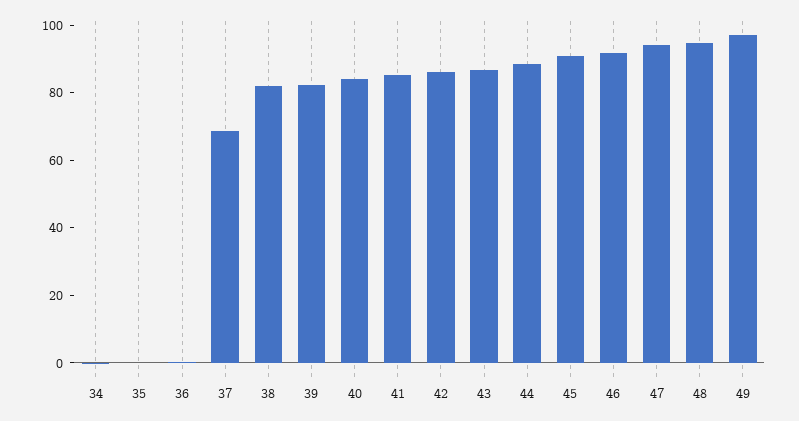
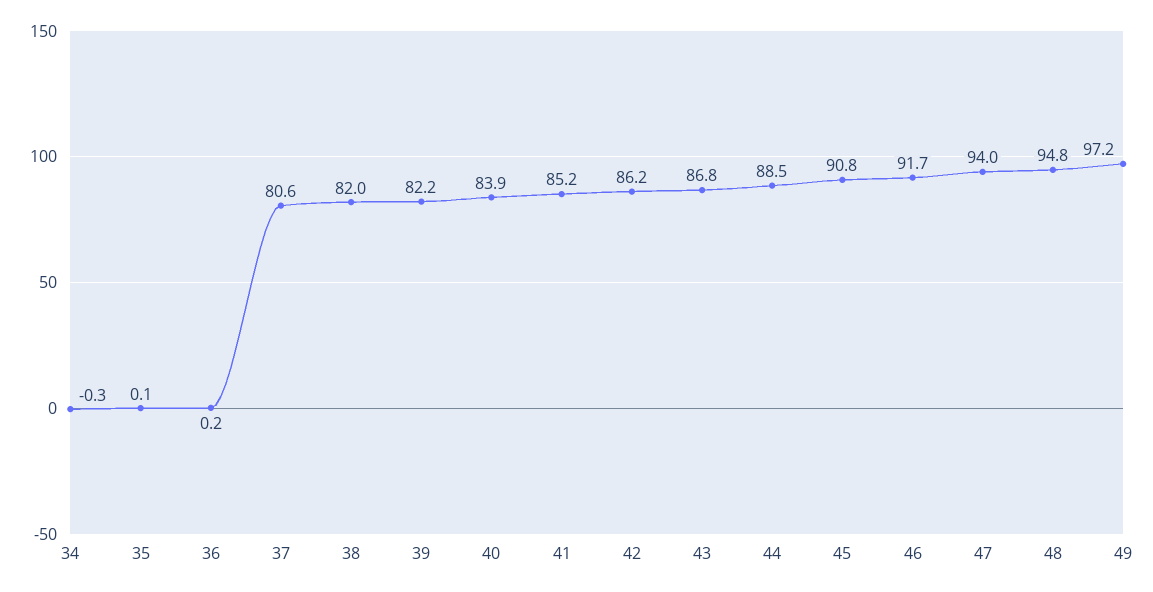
  {
    "34": -0.3,
    "35": 0.1,
    "36": 0.2,
-   "37": 70,
+   "37": 80.6,
    "38": 82,
    "39": 82.2,
    "40": 83.9,
    "41": 85.2,
    "42": 86.2,
    "43": 86.8,
    "44": 88.5,
    "45": 90.8,
    "46": 91.7,
    "47": 94,
    "48": 94.8,
    "49": 97.2
  }

